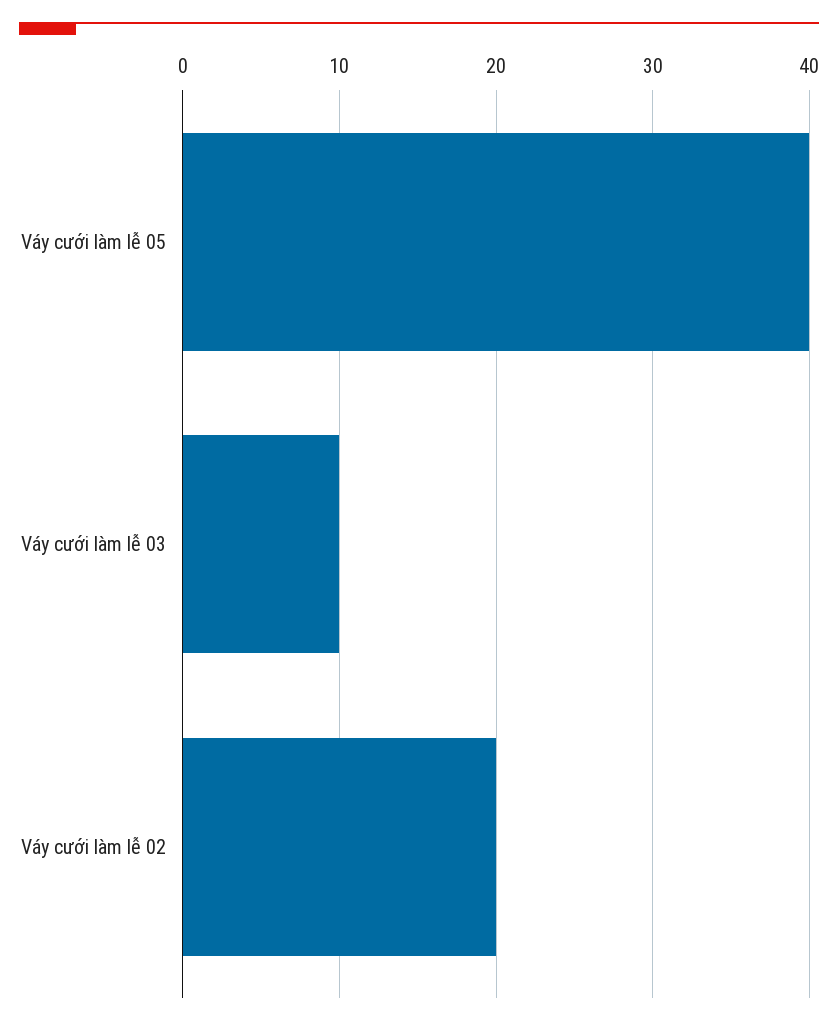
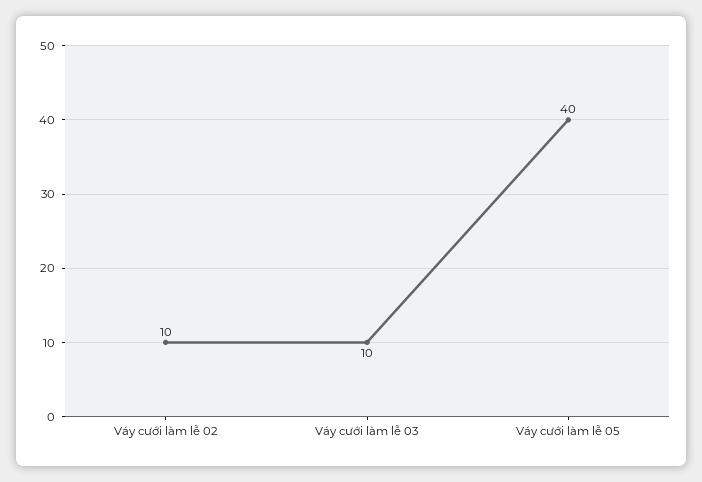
  {
    "Váy cưới làm lễ 05": 40,
    "Váy cưới làm lễ 03": 10,
-   "Váy cưới làm lễ 02": 20
+   "Váy cưới làm lễ 02": 10
  }

